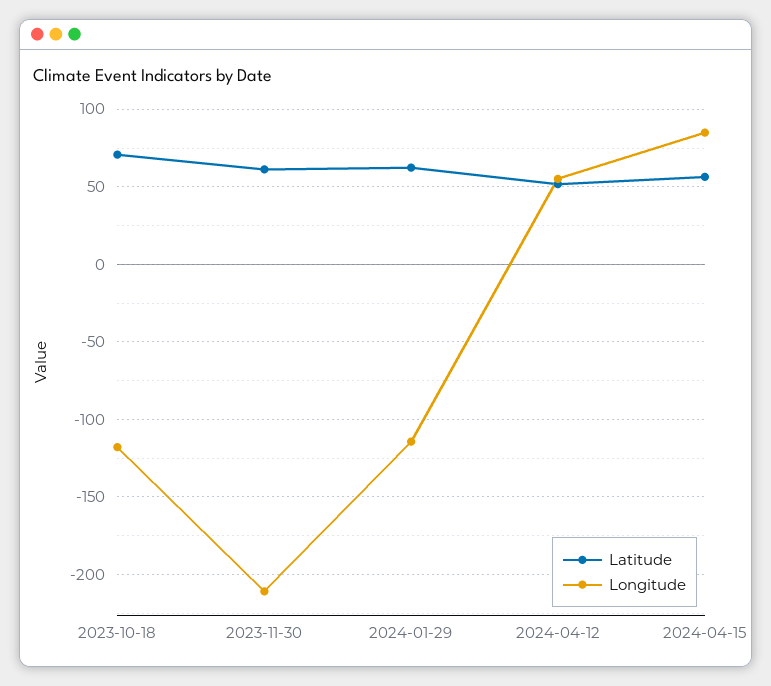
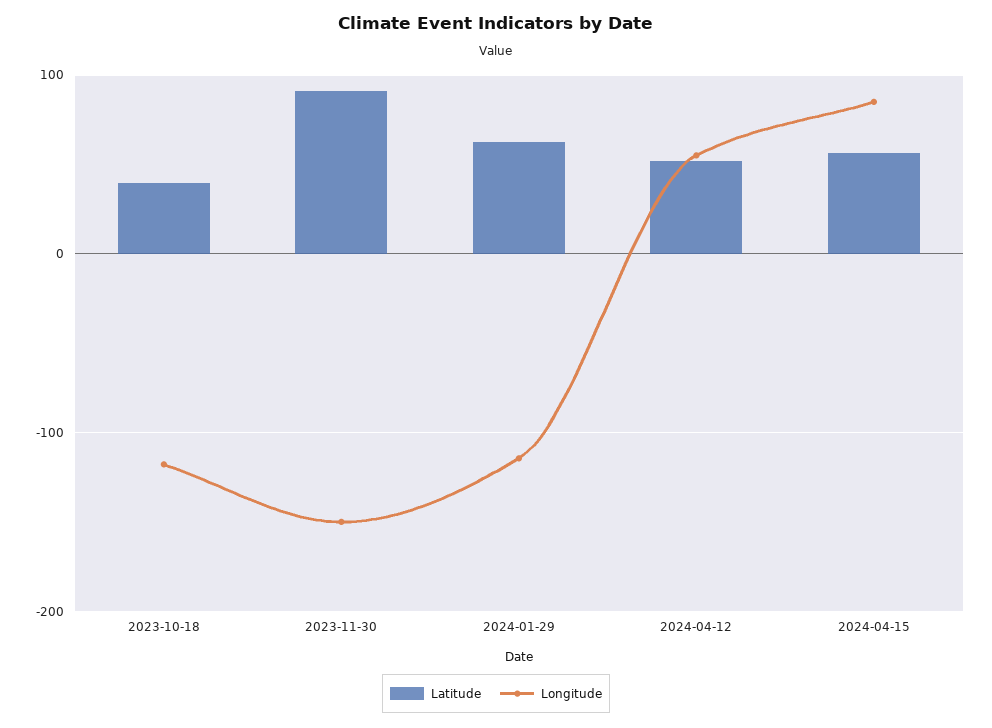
  {
    "Latitude": {
-     "2023-10-18": 70,
+     "2023-10-18": 40,
-     "2023-11-30": 60,
+     "2023-11-30": 90,
      "2024-01-29": 60,
      "2024-04-12": 50,
      "2024-04-15": 55
    },
    "Longitude": {
      "2023-10-18": -120,
-     "2023-11-30": -210,
+     "2023-11-30": -150,
      "2024-01-29": -115,
      "2024-04-12": 55,
      "2024-04-15": 85
    }
  }

